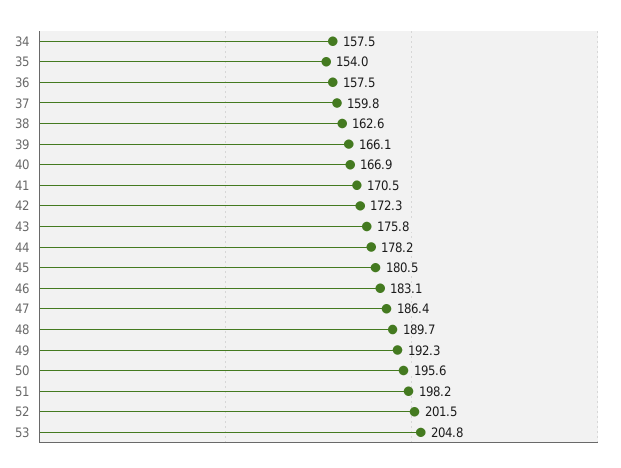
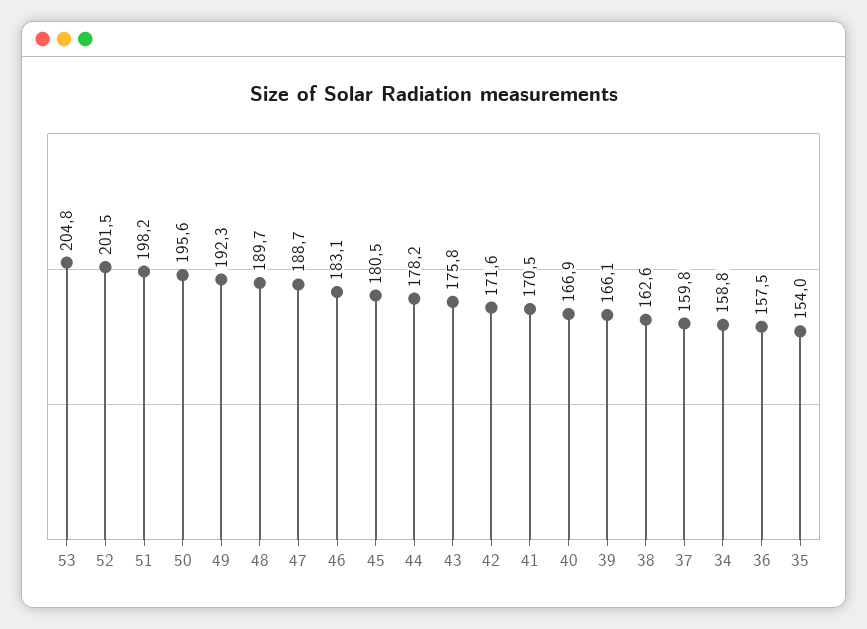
  {
-   "34": 157.5,
+   "34": 158.8,
    "35": 154,
    "36": 157.5,
    "37": 159.8,
    "38": 162.6,
    "39": 166.1,
    "40": 166.9,
    "41": 170.5,
-   "42": 172.3,
+   "42": 171.6,
    "43": 175.8,
    "44": 178.2,
    "45": 180.5,
    "46": 183.1,
-   "47": 186.4,
+   "47": 188.7,
    "48": 189.7,
    "49": 192.3,
    "50": 195.6,
    "51": 198.2,
    "52": 201.5,
    "53": 204.8
  }

